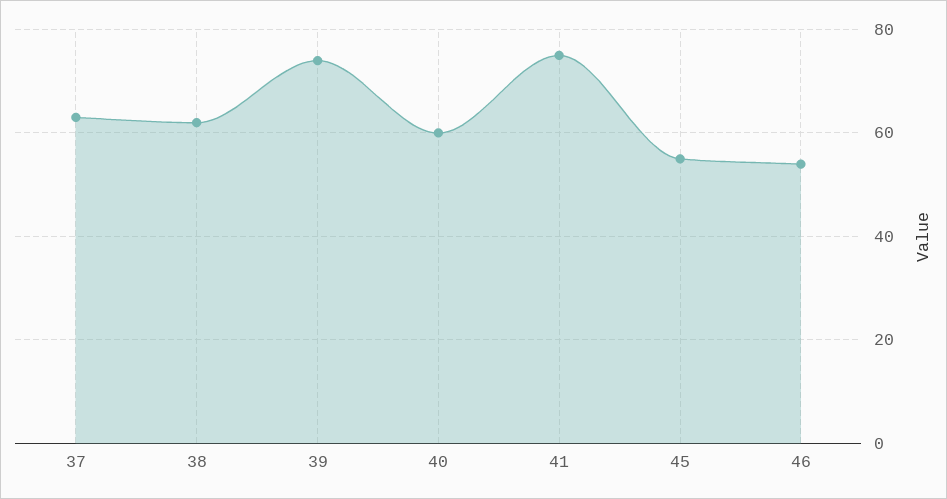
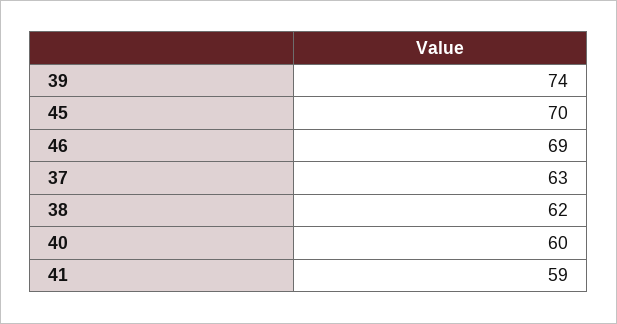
  {
    "37": 63,
    "38": 62,
    "39": 74,
    "40": 60,
-   "41": 75,
+   "41": 59,
-   "45": 55,
+   "45": 70,
-   "46": 55
+   "46": 69
  }

